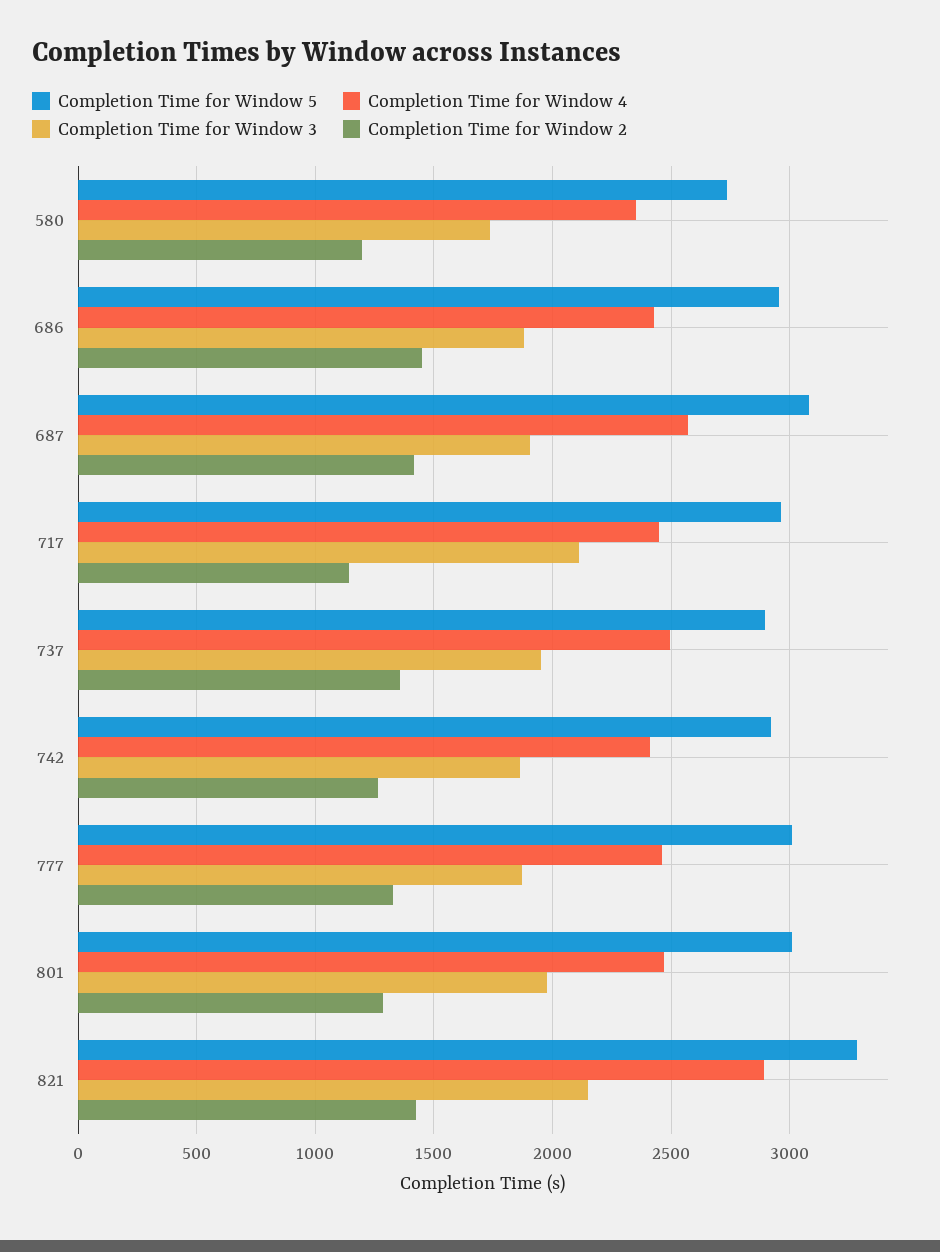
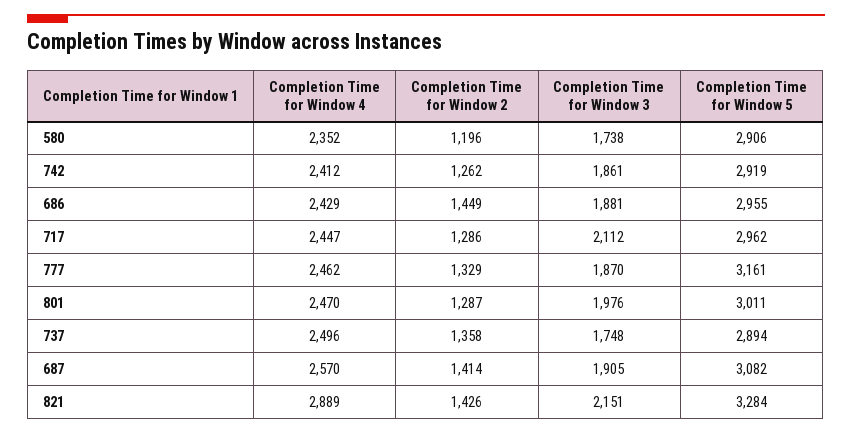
  {
    "Completion Time for Window 5": {
-     "580": 2750,
+     "580": 2906,
      "686": 2955,
      "687": 3082,
      "717": 2962,
      "737": 2894,
      "742": 2919,
-     "777": 3000,
+     "777": 3161,
      "801": 3011,
      "821": 3284
    },
    "Completion Time for Window 4": {
      "580": 2352,
      "686": 2429,
      "687": 2570,
      "717": 2447,
      "737": 2496,
      "742": 2412,
      "777": 2462,
      "801": 2470,
      "821": 2889
    },
    "Completion Time for Window 3": {
      "580": 1738,
      "686": 1881,
      "687": 1905,
      "717": 2112,
-     "737": 1950,
+     "737": 1748,
      "742": 1861,
      "777": 1870,
      "801": 1976,
      "821": 2151
    },
    "Completion Time for Window 2": {
      "580": 1196,
      "686": 1449,
      "687": 1414,
-     "717": 1150,
+     "717": 1286,
      "737": 1358,
      "742": 1262,
      "777": 1329,
      "801": 1287,
      "821": 1426
    }
  }

